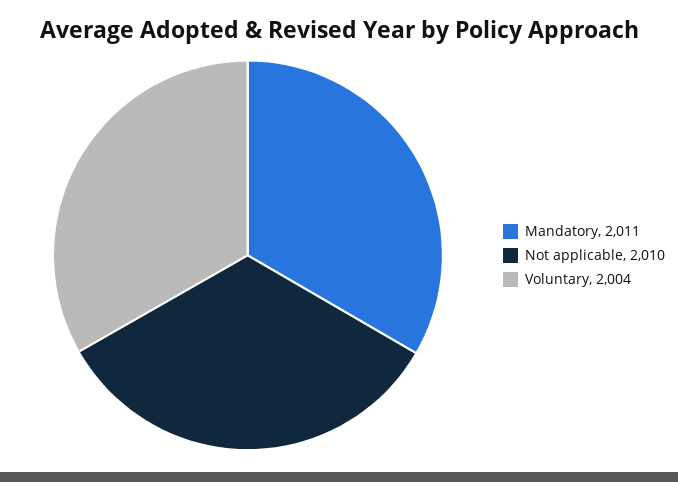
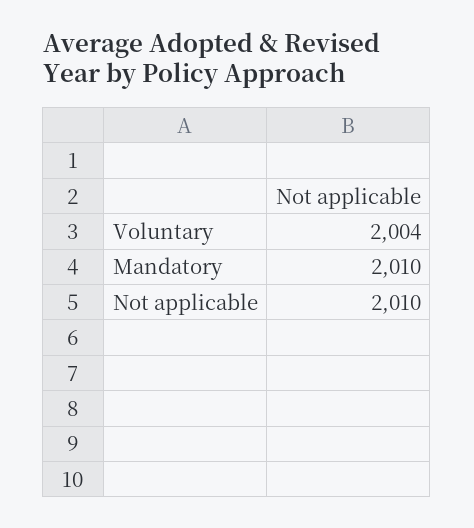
  {
-   "Mandatory": 2011,
+   "Mandatory": 2010,
    "Not applicable": 2010,
    "Voluntary": 2004
  }

